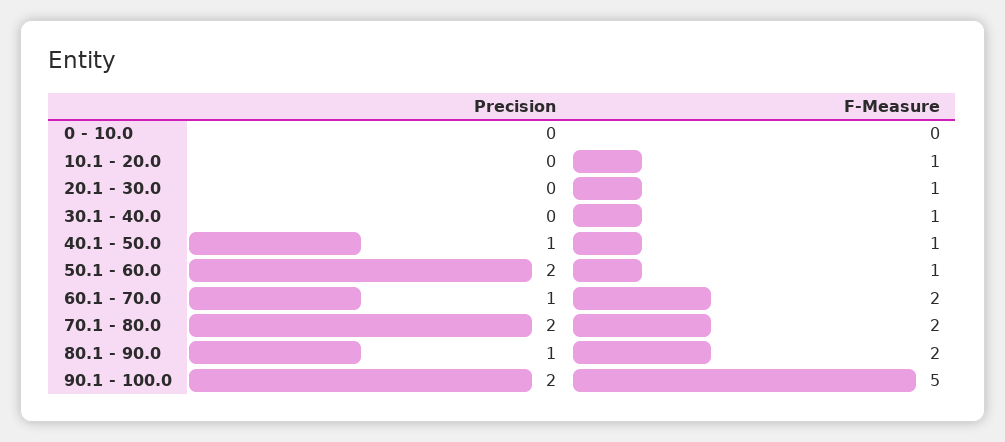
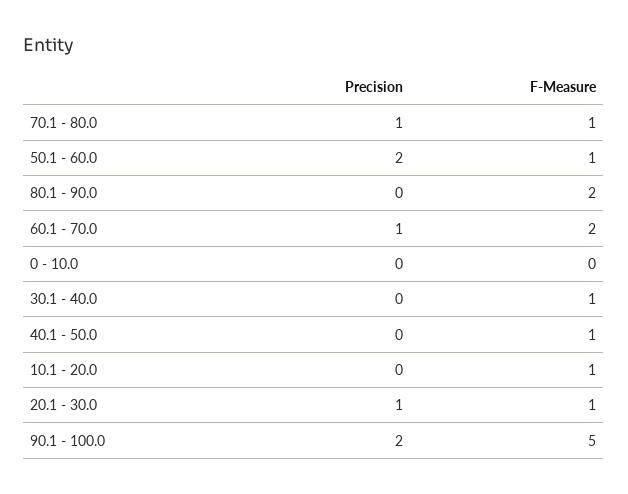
  {
    "Precision": {
      "0 - 10.0": 0,
      "10.1 - 20.0": 0,
-     "20.1 - 30.0": 0,
+     "20.1 - 30.0": 1,
      "30.1 - 40.0": 0,
-     "40.1 - 50.0": 1,
+     "40.1 - 50.0": 0,
      "50.1 - 60.0": 2,
      "60.1 - 70.0": 1,
-     "70.1 - 80.0": 2,
+     "70.1 - 80.0": 1,
-     "80.1 - 90.0": 1,
+     "80.1 - 90.0": 0,
      "90.1 - 100.0": 2
    },
    "F-Measure": {
      "0 - 10.0": 0,
      "10.1 - 20.0": 1,
      "20.1 - 30.0": 1,
      "30.1 - 40.0": 1,
      "40.1 - 50.0": 1,
      "50.1 - 60.0": 1,
      "60.1 - 70.0": 2,
-     "70.1 - 80.0": 2,
+     "70.1 - 80.0": 1,
      "80.1 - 90.0": 2,
      "90.1 - 100.0": 5
    }
  }

